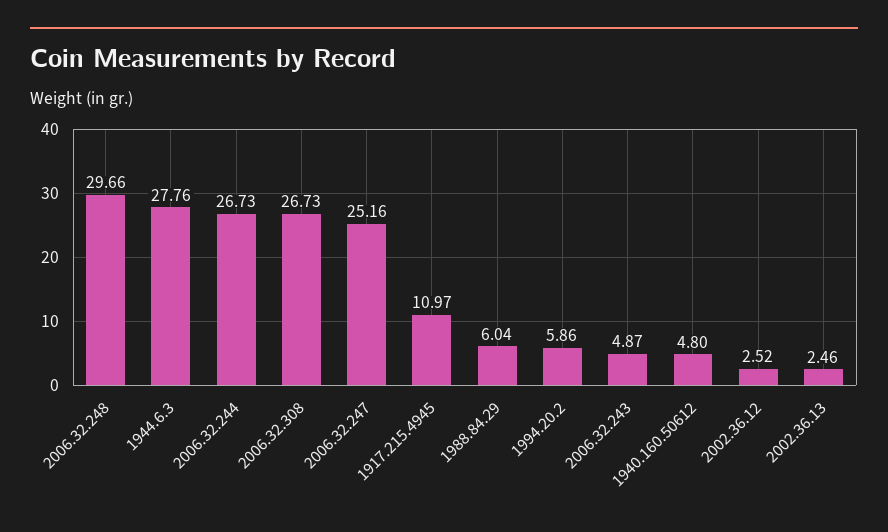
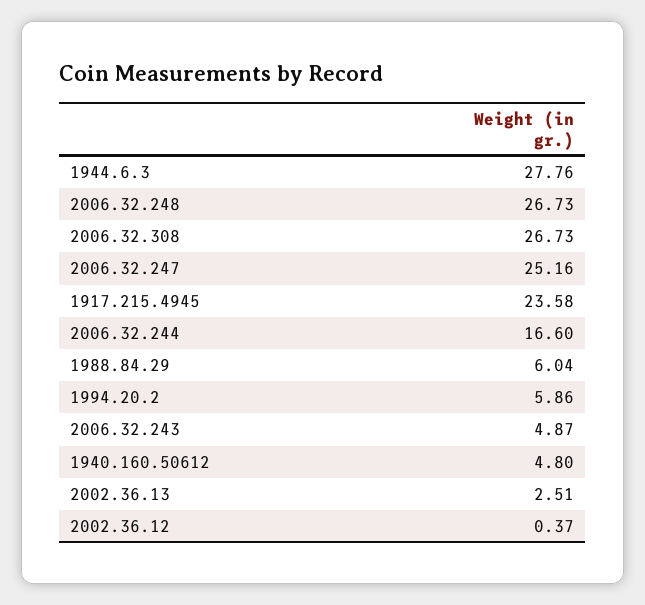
  {
-   "2006.32.248": 29.66,
+   "2006.32.248": 26.73,
    "1944.6.3": 27.76,
-   "2006.32.244": 26.73,
+   "2006.32.244": 16.6,
    "2006.32.308": 26.73,
    "2006.32.247": 25.16,
-   "1917.215.4945": 10.97,
+   "1917.215.4945": 23.58,
    "1988.84.29": 6.04,
    "1994.20.2": 5.86,
    "2006.32.243": 4.87,
    "1940.160.50612": 4.8,
-   "2002.36.12": 2.52,
+   "2002.36.12": 0.37,
-   "2002.36.13": 2.46
+   "2002.36.13": 2.51
  }

